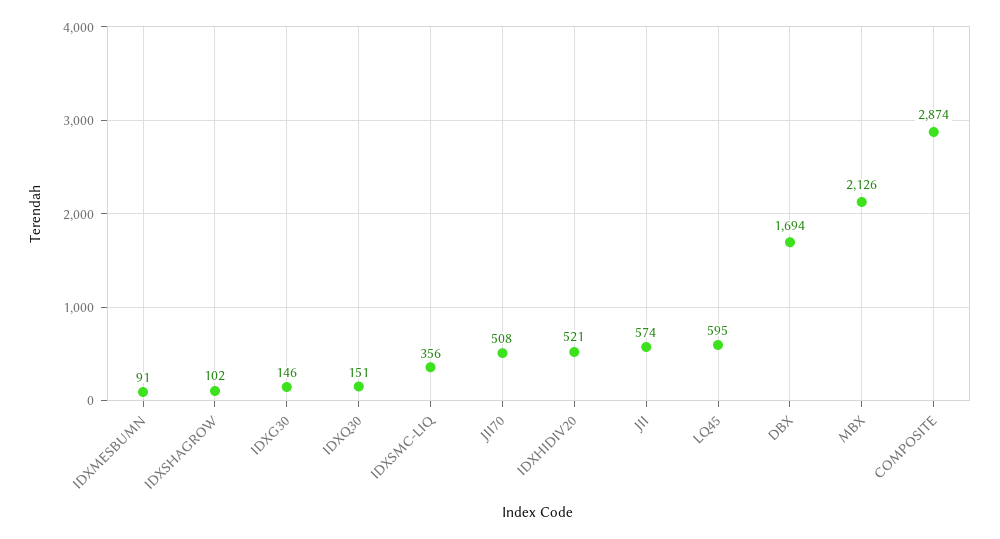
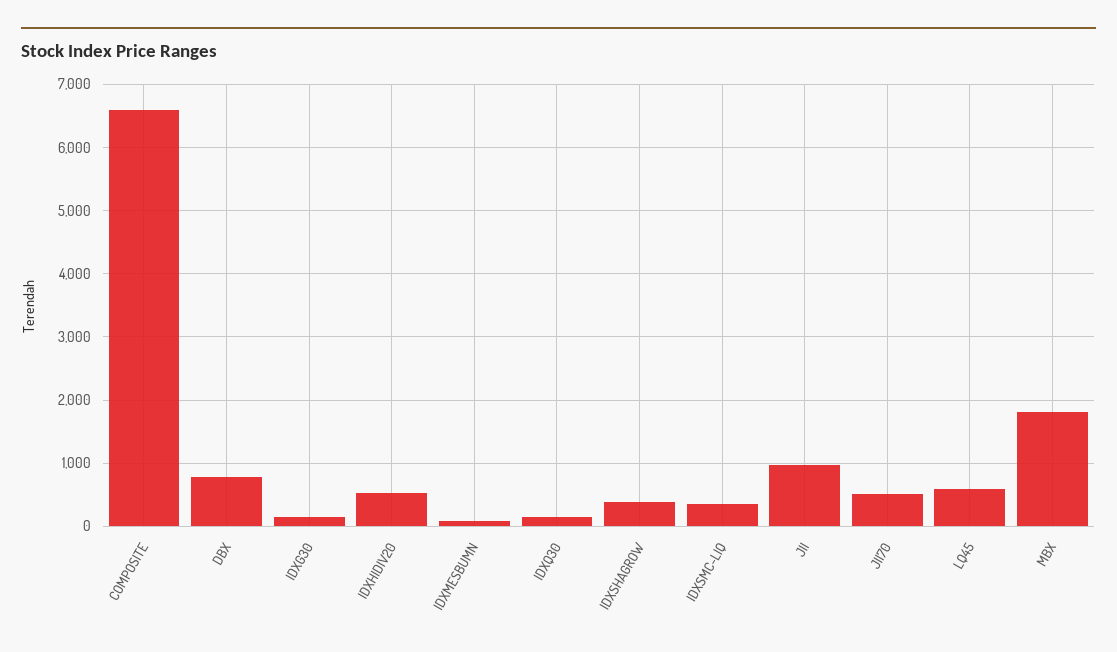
  {
    "IDXMESBUMN": 91,
-   "IDXSHAGROW": 102,
+   "IDXSHAGROW": 400,
    "IDXG30": 146,
    "IDXQ30": 151,
    "IDXSMC-LIQ": 356,
    "JII70": 508,
    "IDXHIDIV20": 521,
-   "JII": 574,
+   "JII": 1000,
    "LQ45": 595,
-   "DBX": 1694,
+   "DBX": 800,
-   "MBX": 2126,
+   "MBX": 1800,
-   "COMPOSITE": 2874
+   "COMPOSITE": 6600
  }

